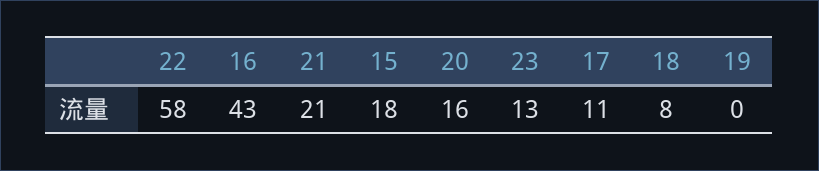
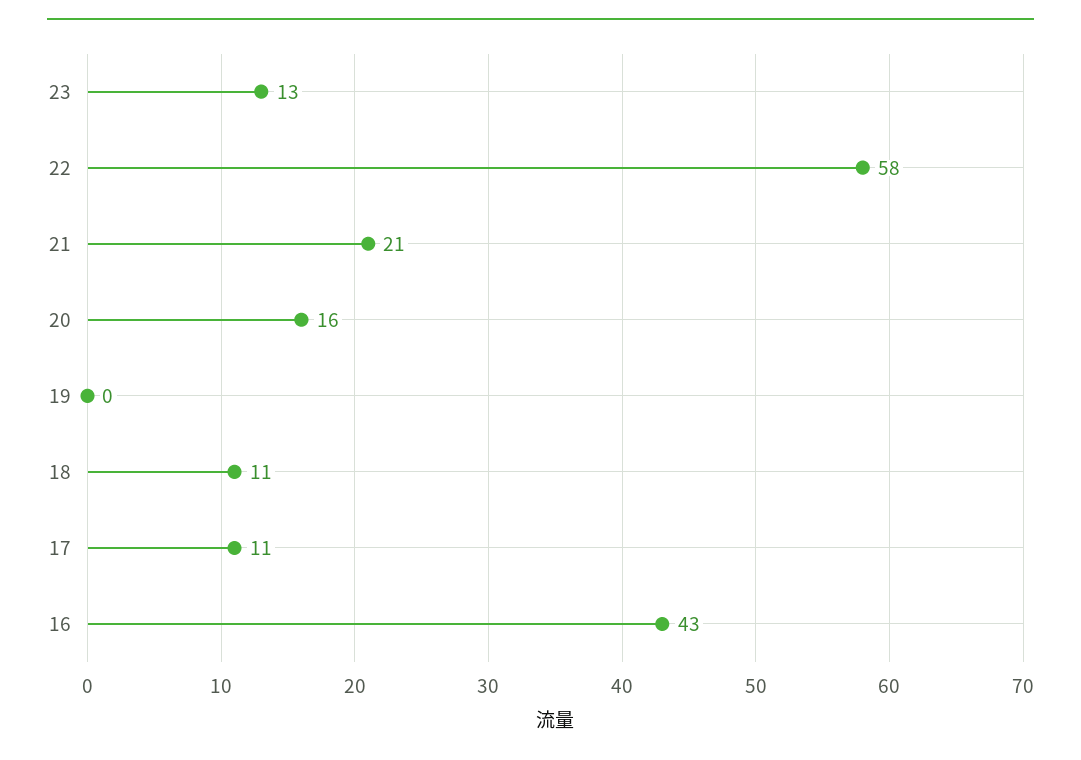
  {
    "22": 58,
    "16": 43,
    "21": 21,
-   "15": 18,
    "20": 16,
    "23": 13,
    "17": 11,
-   "18": 8,
+   "18": 11,
    "19": 0
  }

